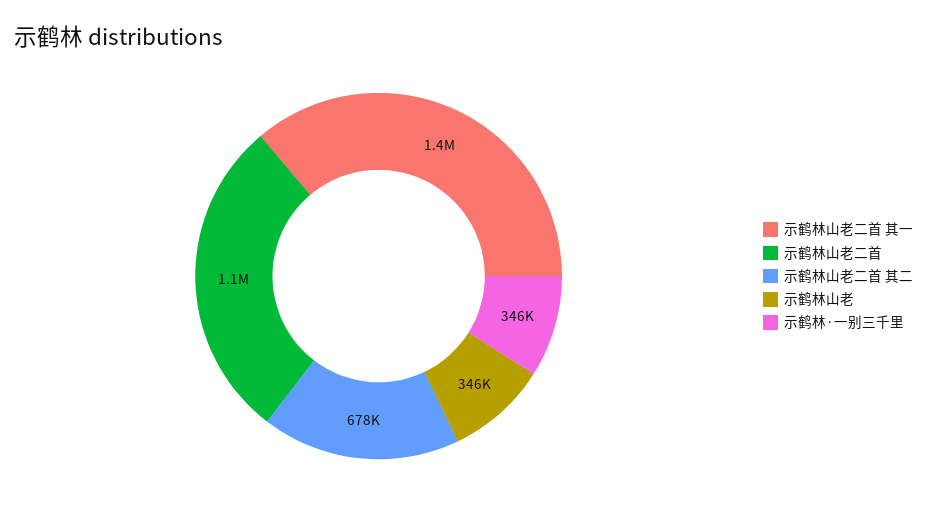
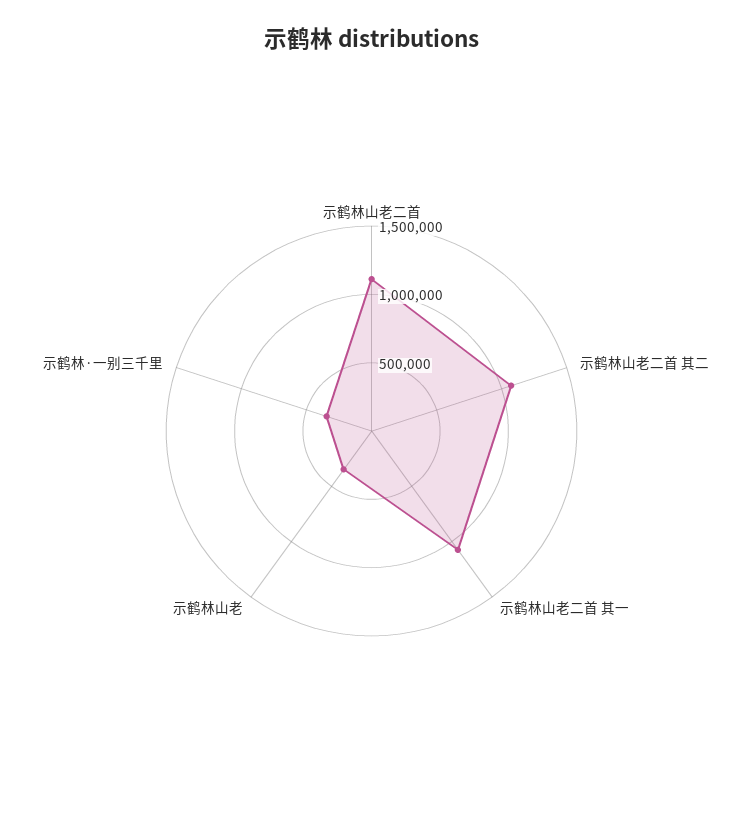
  {
-   "示鹤林山老二首 其一": 1400000,
+   "示鹤林山老二首 其一": 1100000,
    "示鹤林山老二首": 1100000,
-   "示鹤林山老二首 其二": 678000,
+   "示鹤林山老二首 其二": 1100000,
    "示鹤林山老": 346000,
    "示鹤林·一别三千里": 346000
  }

